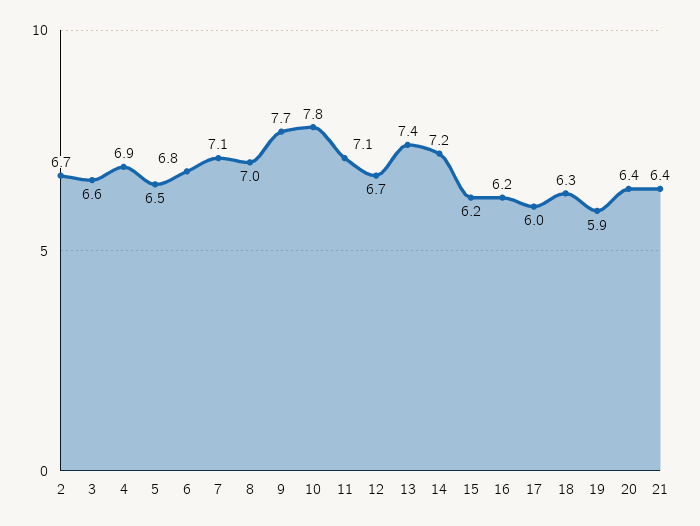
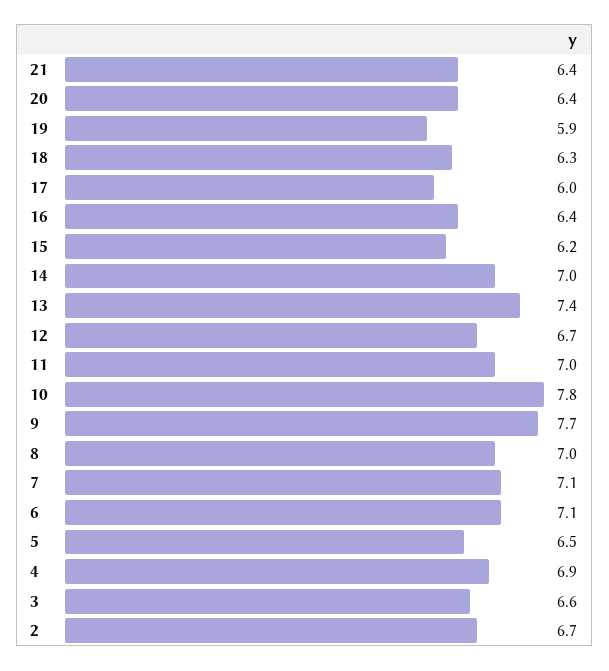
  {
    "2": 6.7,
    "3": 6.6,
    "4": 6.9,
    "5": 6.5,
-   "6": 6.8,
+   "6": 7.1,
    "7": 7.1,
    "8": 7,
    "9": 7.7,
    "10": 7.8,
-   "11": 7.1,
+   "11": 7,
    "12": 6.7,
    "13": 7.4,
-   "14": 7.2,
+   "14": 7,
    "15": 6.2,
-   "16": 6.2,
+   "16": 6.4,
    "17": 6,
    "18": 6.3,
    "19": 5.9,
    "20": 6.4,
    "21": 6.4
  }

